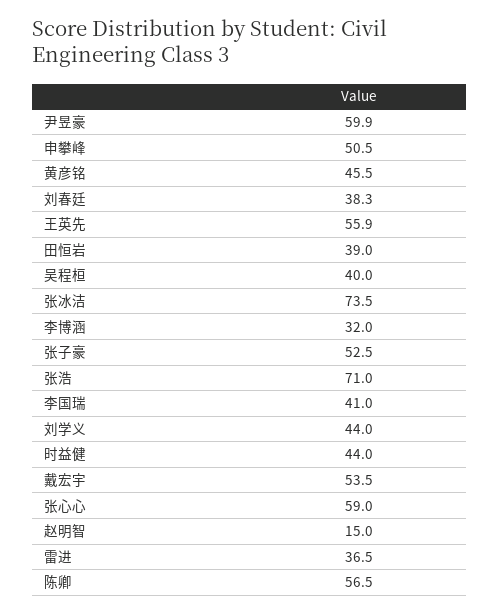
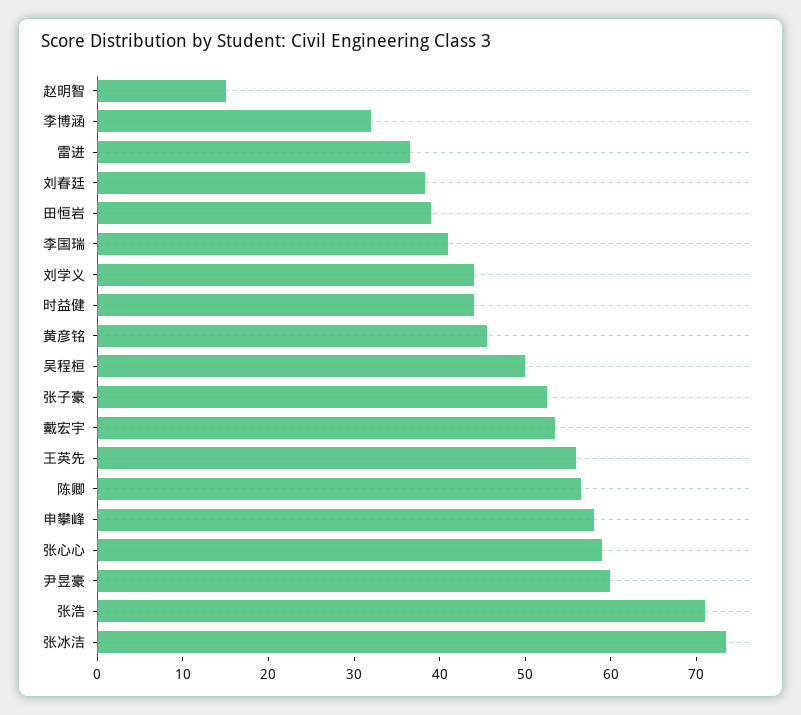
  {
    "尹昱豪": 59.9,
-   "申攀峰": 50.5,
+   "申攀峰": 58,
    "黄彦铭": 45.5,
    "刘春廷": 38.3,
    "王英先": 55.9,
    "田恒岩": 39,
-   "吴程桓": 40,
+   "吴程桓": 50,
    "张冰洁": 73.5,
    "李博涵": 32,
    "张子豪": 52.5,
    "张浩": 71,
    "李国瑞": 41,
    "刘学义": 44,
    "时益健": 44,
    "戴宏宇": 53.5,
    "张心心": 59,
    "赵明智": 15,
    "雷进": 36.5,
    "陈卿": 56.5
  }

